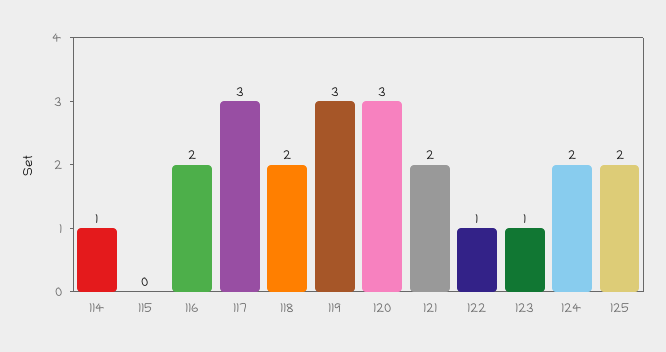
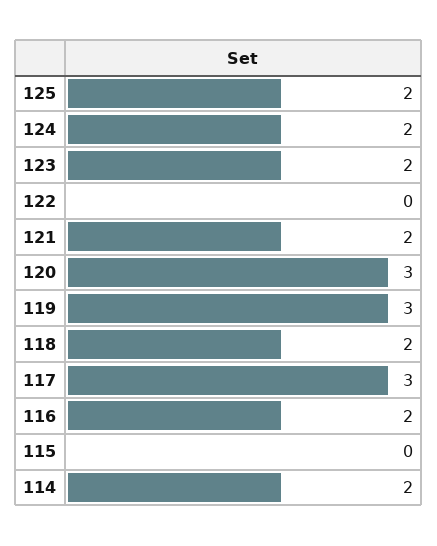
  {
-   "114": 1,
+   "114": 2,
    "115": 0,
    "116": 2,
    "117": 3,
    "118": 2,
    "119": 3,
    "120": 3,
    "121": 2,
-   "122": 1,
+   "122": 0,
-   "123": 1,
+   "123": 2,
    "124": 2,
    "125": 2
  }

